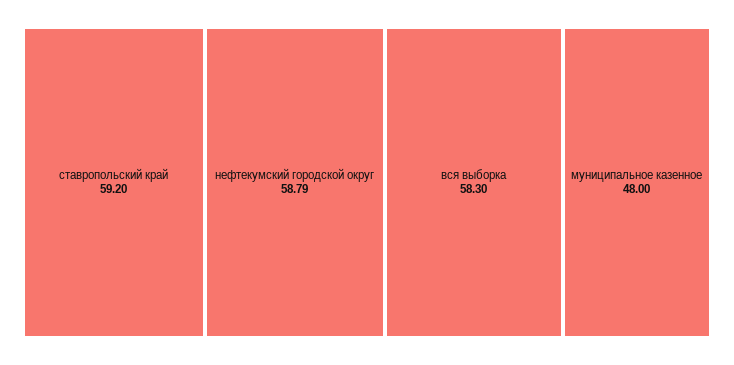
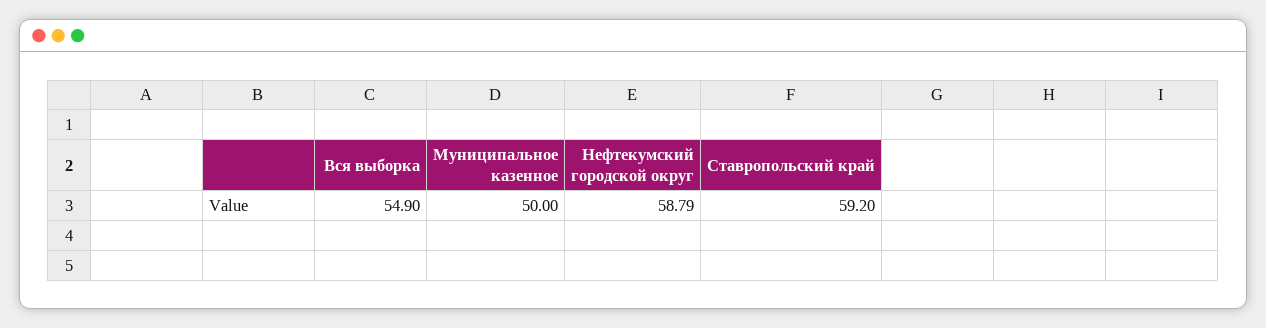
  {
    "ставропольский край": 59.2,
    "нефтекумский городской округ": 58.79,
-   "вся выборка": 58.3,
+   "вся выборка": 54.9,
-   "муниципальное казенное": 48
+   "муниципальное казенное": 50
  }

